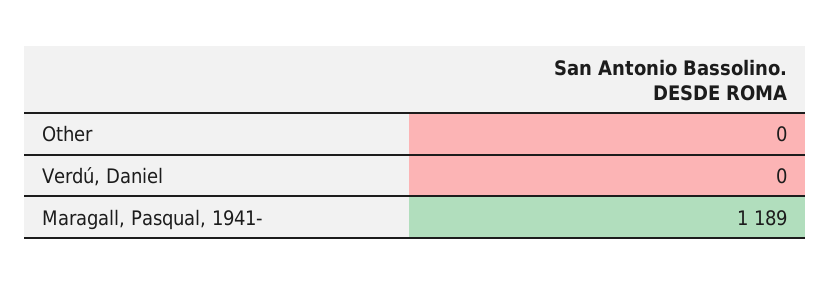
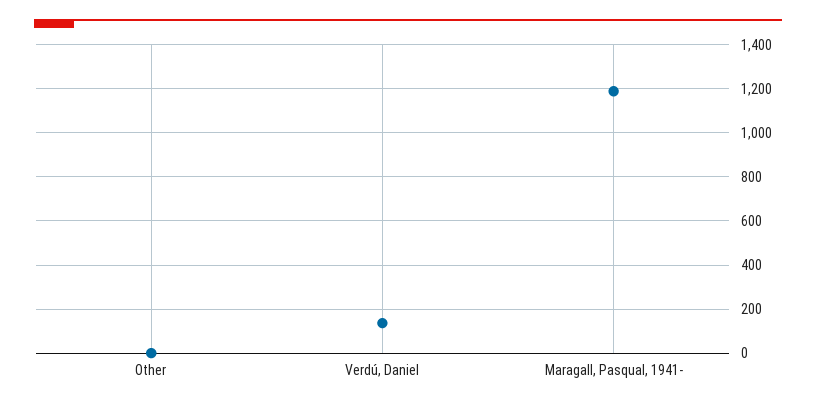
  {
    "Other": 0,
-   "Verdú, Daniel": 0,
+   "Verdú, Daniel": 150,
    "Maragall, Pasqual, 1941-": 1189
  }

